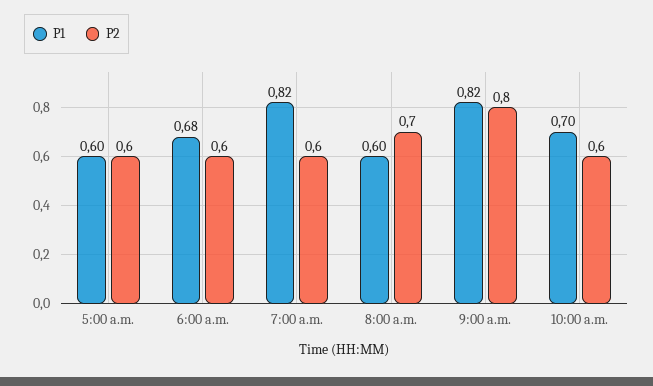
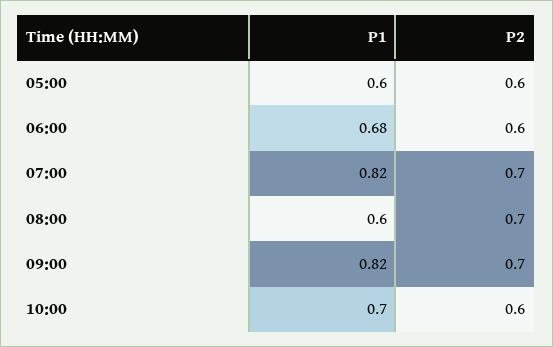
  {
    "P1": {
      "5:00 a.m.": 0.6,
      "6:00 a.m.": 0.68,
      "7:00 a.m.": 0.82,
      "8:00 a.m.": 0.6,
      "9:00 a.m.": 0.82,
      "10:00 a.m.": 0.7
    },
    "P2": {
      "5:00 a.m.": 0.6,
      "6:00 a.m.": 0.6,
-     "7:00 a.m.": 0.6,
+     "7:00 a.m.": 0.7,
      "8:00 a.m.": 0.7,
-     "9:00 a.m.": 0.8,
+     "9:00 a.m.": 0.7,
      "10:00 a.m.": 0.6
    }
  }

